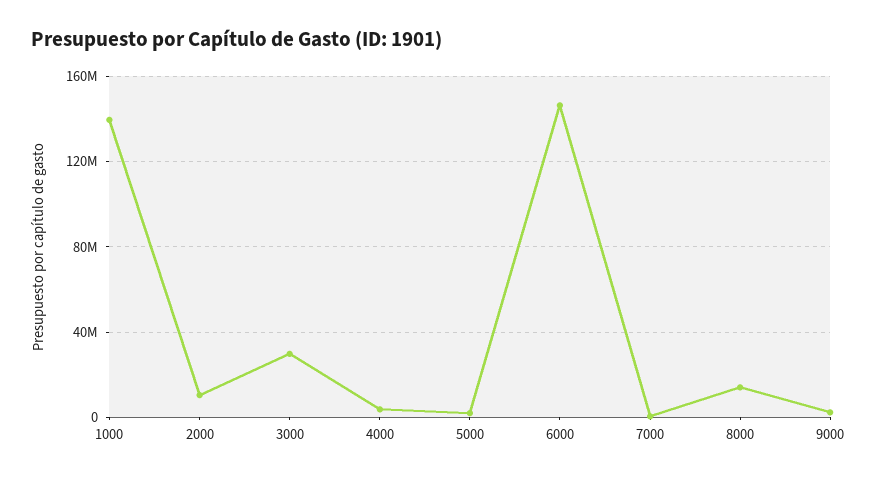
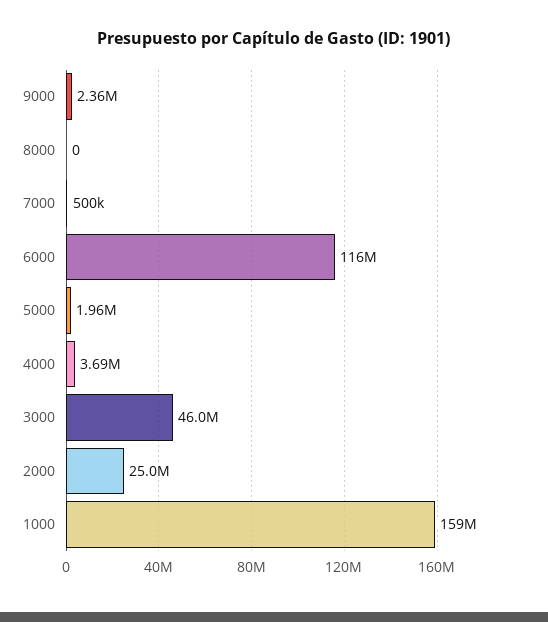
  {
-   "1000": 140000000,
+   "1000": 159000000,
-   "2000": 10000000,
+   "2000": 25000000,
-   "3000": 30000000,
+   "3000": 46000000,
    "4000": 3690000,
    "5000": 1960000,
-   "6000": 145000000,
+   "6000": 116000000,
    "7000": 500000,
-   "8000": 15000000,
+   "8000": 0,
    "9000": 2360000
  }

